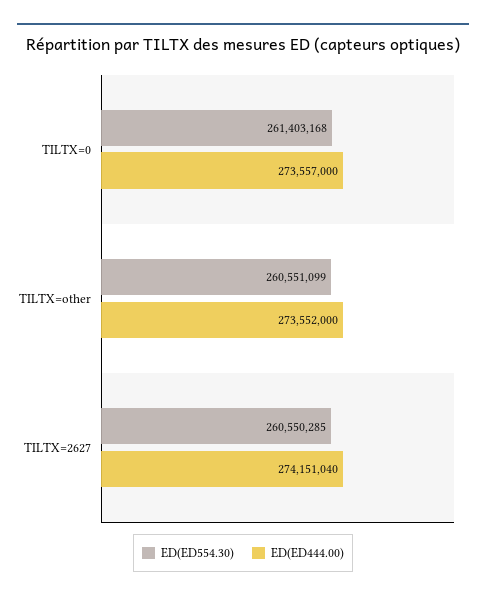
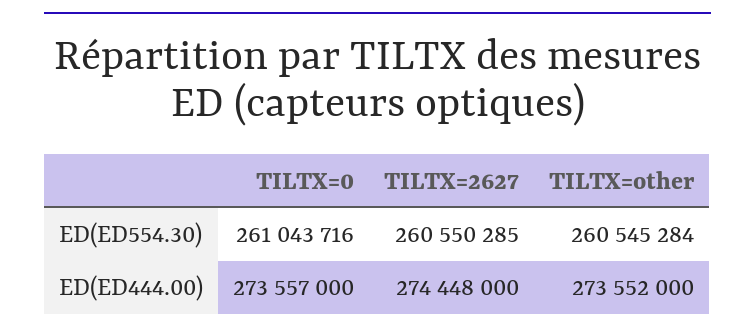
  {
    "ED(ED554.30)": {
-     "TILTX=0": 261403168,
+     "TILTX=0": 261043716,
-     "TILTX=other": 260551099,
+     "TILTX=other": 260545284,
      "TILTX=2627": 260550285
    },
    "ED(ED444.00)": {
      "TILTX=0": 273557000,
      "TILTX=other": 273552000,
-     "TILTX=2627": 274151040
+     "TILTX=2627": 274448000
    }
  }

